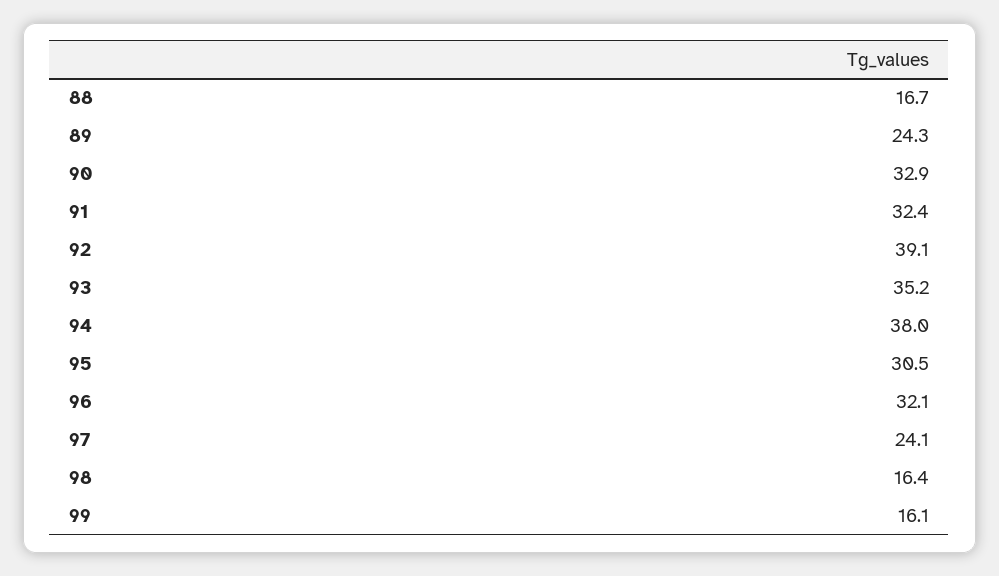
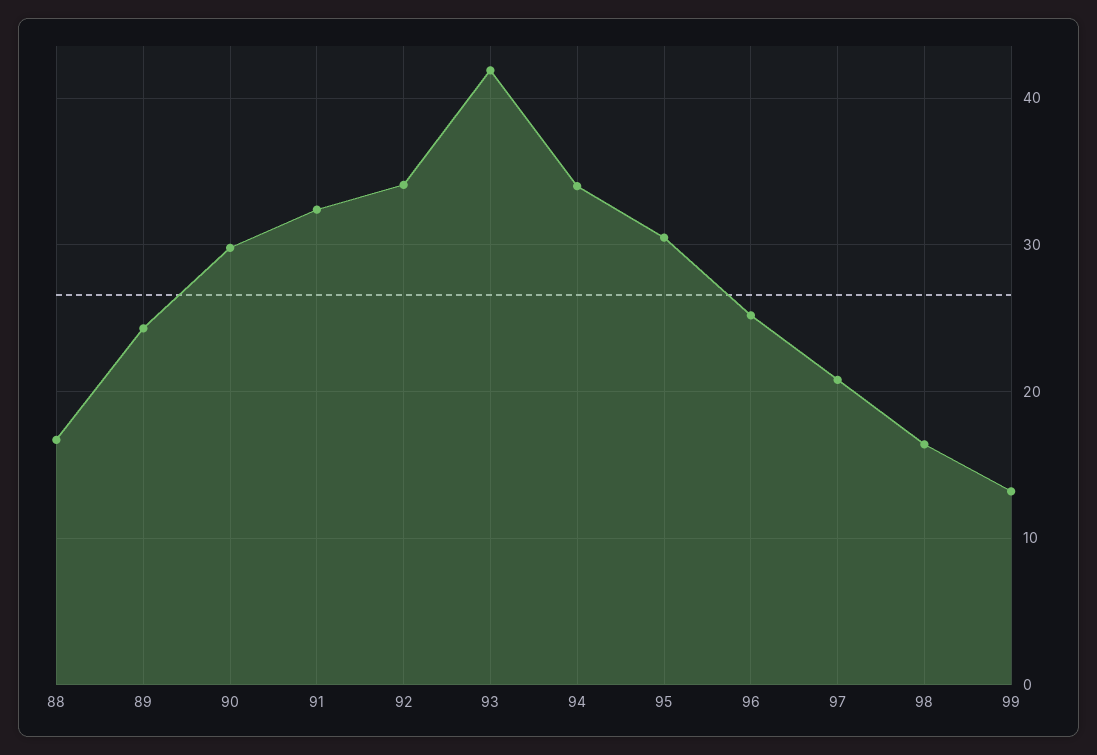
  {
    "88": 16.7,
    "89": 24.3,
-   "90": 32.9,
+   "90": 30,
    "91": 32.4,
-   "92": 39.1,
+   "92": 34,
-   "93": 35.2,
+   "93": 42,
-   "94": 38,
+   "94": 34,
    "95": 30.5,
-   "96": 32.1,
+   "96": 25,
-   "97": 24.1,
+   "97": 21,
    "98": 16.4,
-   "99": 16.1
+   "99": 13
  }

